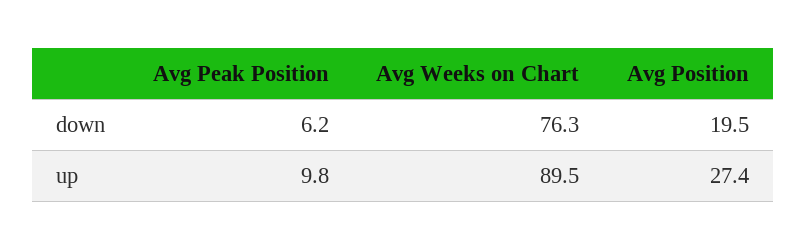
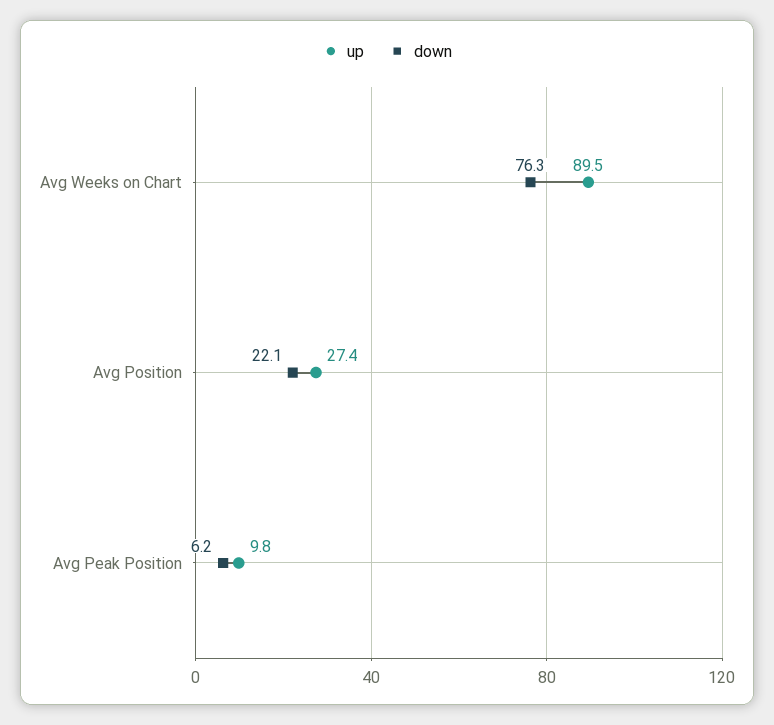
  {
    "down": {
      "Avg Peak Position": 6.2,
      "Avg Weeks on Chart": 76.3,
-     "Avg Position": 19.5
+     "Avg Position": 22.1
    },
    "up": {
      "Avg Peak Position": 9.8,
      "Avg Weeks on Chart": 89.5,
      "Avg Position": 27.4
    }
  }

